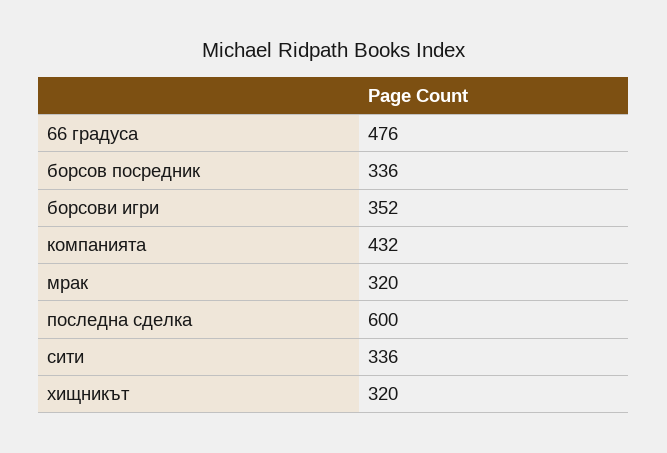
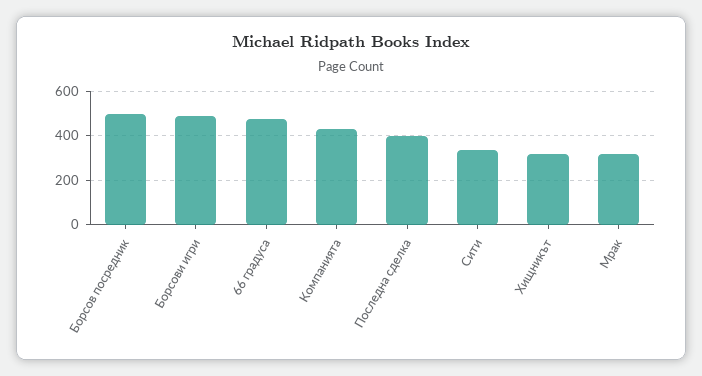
  {
    "66 градуса": 476,
-   "борсов посредник": 336,
+   "борсов посредник": 500,
-   "борсови игри": 352,
+   "борсови игри": 500,
    "компанията": 432,
    "мрак": 320,
-   "последна сделка": 600,
+   "последна сделка": 400,
    "сити": 336,
    "хищникът": 320
  }

